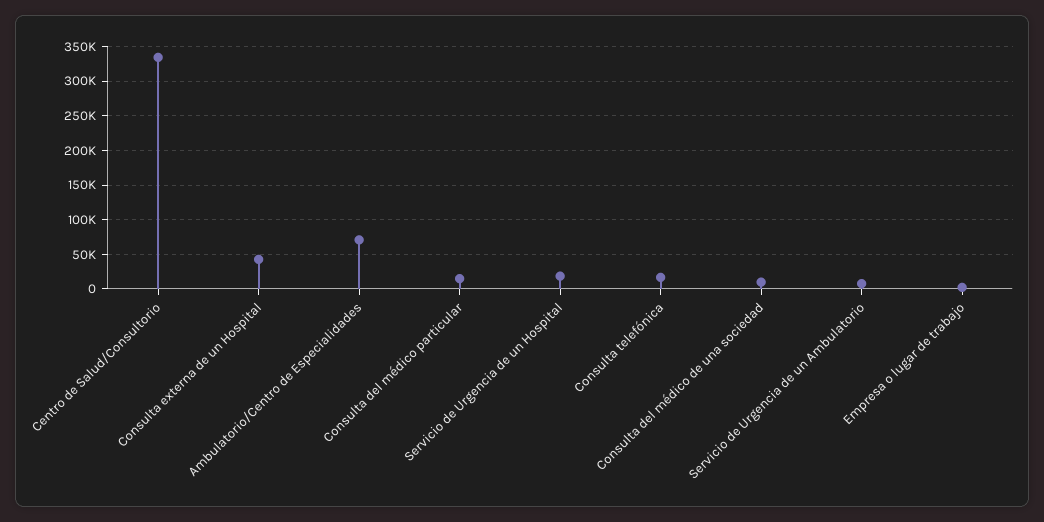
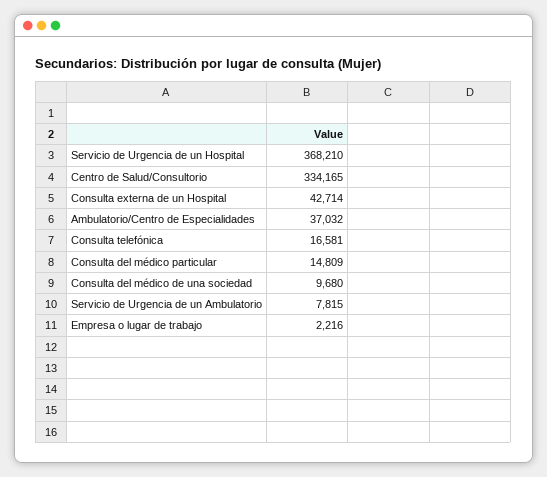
  {
    "Centro de Salud/Consultorio": 334165,
    "Consulta externa de un Hospital": 42714,
-   "Ambulatorio/Centro de Especialidades": 70000,
+   "Ambulatorio/Centro de Especialidades": 37032,
    "Consulta del médico particular": 14809,
-   "Servicio de Urgencia de un Hospital": 20000,
+   "Servicio de Urgencia de un Hospital": 368210,
    "Consulta telefónica": 16581,
    "Consulta del médico de una sociedad": 9680,
    "Servicio de Urgencia de un Ambulatorio": 7815,
    "Empresa o lugar de trabajo": 2216
  }

